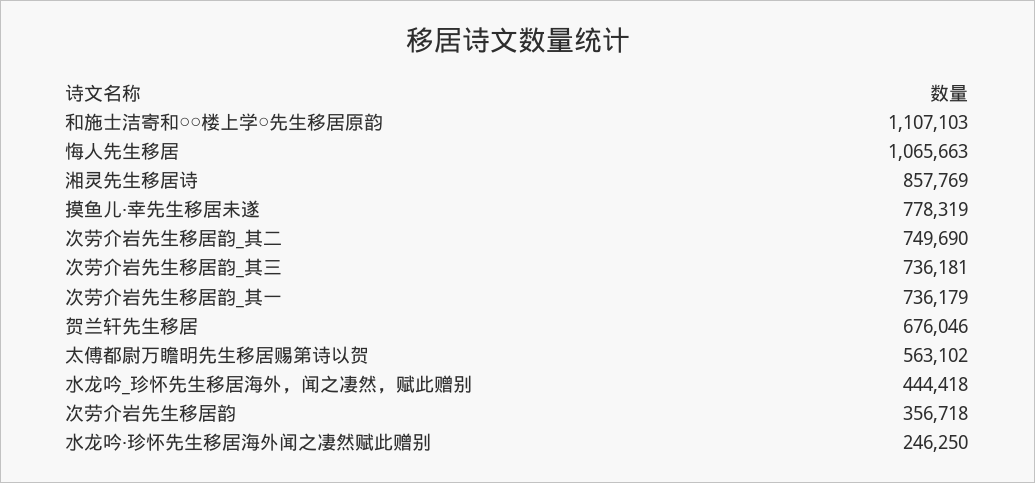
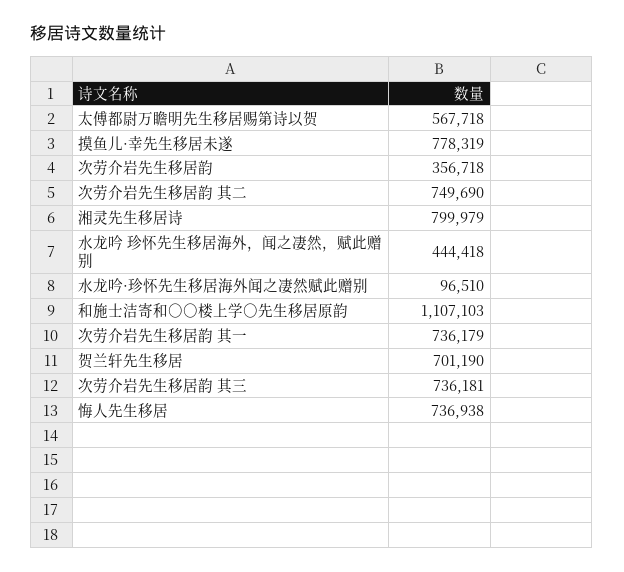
  {
    "和施士洁寄和○○楼上学○先生移居原韵": 1107103,
-   "悔人先生移居": 1065663,
+   "悔人先生移居": 736938,
-   "湘灵先生移居诗": 857769,
+   "湘灵先生移居诗": 799979,
    "摸鱼儿·幸先生移居未遂": 778319,
    "次劳介岩先生移居韵_其二": 749690,
    "次劳介岩先生移居韵_其三": 736181,
    "次劳介岩先生移居韵_其一": 736179,
-   "贺兰轩先生移居": 676046,
+   "贺兰轩先生移居": 701190,
-   "太傅都尉万瞻明先生移居赐第诗以贺": 563102,
+   "太傅都尉万瞻明先生移居赐第诗以贺": 567718,
    "水龙吟_珍怀先生移居海外，闻之凄然，赋此赠别": 444418,
    "次劳介岩先生移居韵": 356718,
-   "水龙吟·珍怀先生移居海外闻之凄然赋此赠别": 246250
+   "水龙吟·珍怀先生移居海外闻之凄然赋此赠别": 96510
  }

